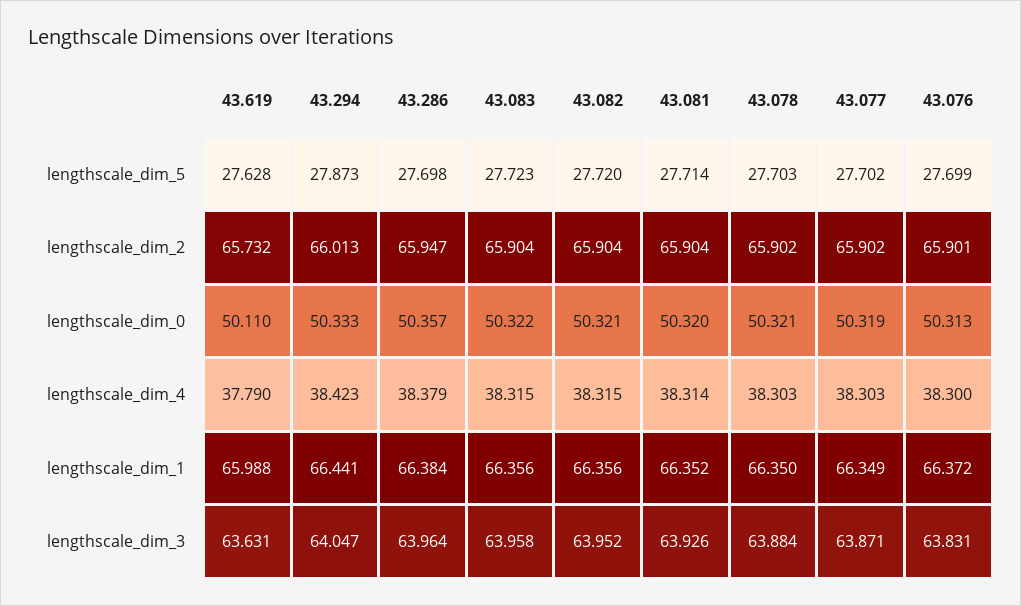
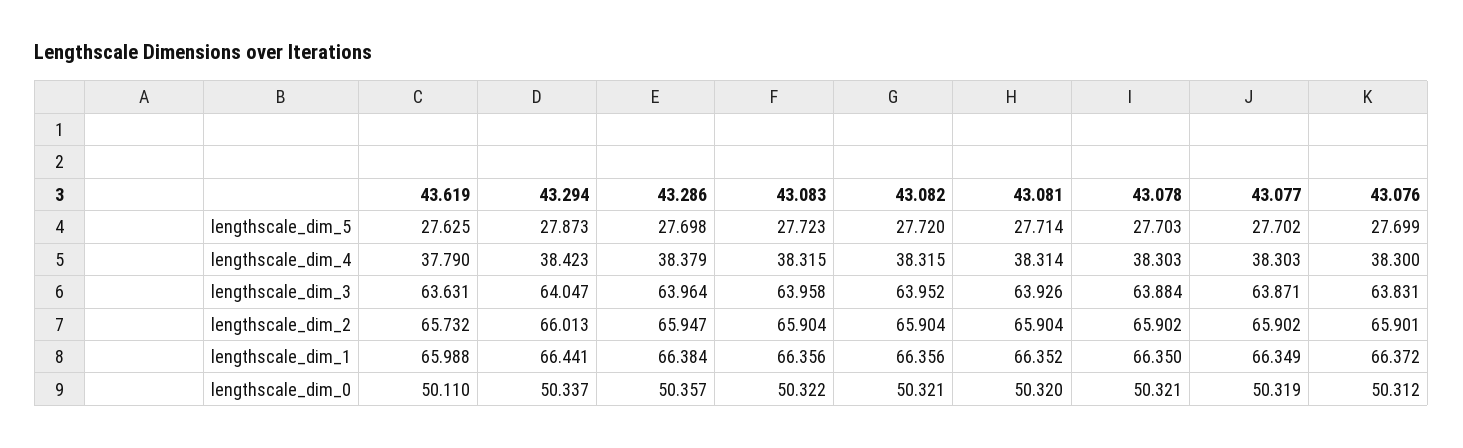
  {
    "43.619": {
-     "lengthscale_dim_5": 27.628,
+     "lengthscale_dim_5": 27.625,
      "lengthscale_dim_2": 65.732,
      "lengthscale_dim_0": 50.11,
      "lengthscale_dim_4": 37.79,
      "lengthscale_dim_1": 65.988,
      "lengthscale_dim_3": 63.631
    },
    "43.294": {
      "lengthscale_dim_5": 27.873,
      "lengthscale_dim_2": 66.013,
-     "lengthscale_dim_0": 50.333,
+     "lengthscale_dim_0": 50.337,
      "lengthscale_dim_4": 38.423,
      "lengthscale_dim_1": 66.441,
      "lengthscale_dim_3": 64.047
    },
    "43.286": {
      "lengthscale_dim_5": 27.698,
      "lengthscale_dim_2": 65.947,
      "lengthscale_dim_0": 50.357,
      "lengthscale_dim_4": 38.379,
      "lengthscale_dim_1": 66.384,
      "lengthscale_dim_3": 63.964
    },
    "43.083": {
      "lengthscale_dim_5": 27.723,
      "lengthscale_dim_2": 65.904,
      "lengthscale_dim_0": 50.322,
      "lengthscale_dim_4": 38.315,
      "lengthscale_dim_1": 66.356,
      "lengthscale_dim_3": 63.958
    },
    "43.082": {
      "lengthscale_dim_5": 27.72,
      "lengthscale_dim_2": 65.904,
      "lengthscale_dim_0": 50.321,
      "lengthscale_dim_4": 38.315,
      "lengthscale_dim_1": 66.356,
      "lengthscale_dim_3": 63.952
    },
    "43.081": {
      "lengthscale_dim_5": 27.714,
      "lengthscale_dim_2": 65.904,
      "lengthscale_dim_0": 50.32,
      "lengthscale_dim_4": 38.314,
      "lengthscale_dim_1": 66.352,
      "lengthscale_dim_3": 63.926
    },
    "43.078": {
      "lengthscale_dim_5": 27.703,
      "lengthscale_dim_2": 65.902,
      "lengthscale_dim_0": 50.321,
      "lengthscale_dim_4": 38.303,
      "lengthscale_dim_1": 66.35,
      "lengthscale_dim_3": 63.884
    },
    "43.077": {
      "lengthscale_dim_5": 27.702,
      "lengthscale_dim_2": 65.902,
      "lengthscale_dim_0": 50.319,
      "lengthscale_dim_4": 38.303,
      "lengthscale_dim_1": 66.349,
      "lengthscale_dim_3": 63.871
    },
    "43.076": {
      "lengthscale_dim_5": 27.699,
      "lengthscale_dim_2": 65.901,
-     "lengthscale_dim_0": 50.313,
+     "lengthscale_dim_0": 50.312,
      "lengthscale_dim_4": 38.3,
      "lengthscale_dim_1": 66.372,
      "lengthscale_dim_3": 63.831
    }
  }

